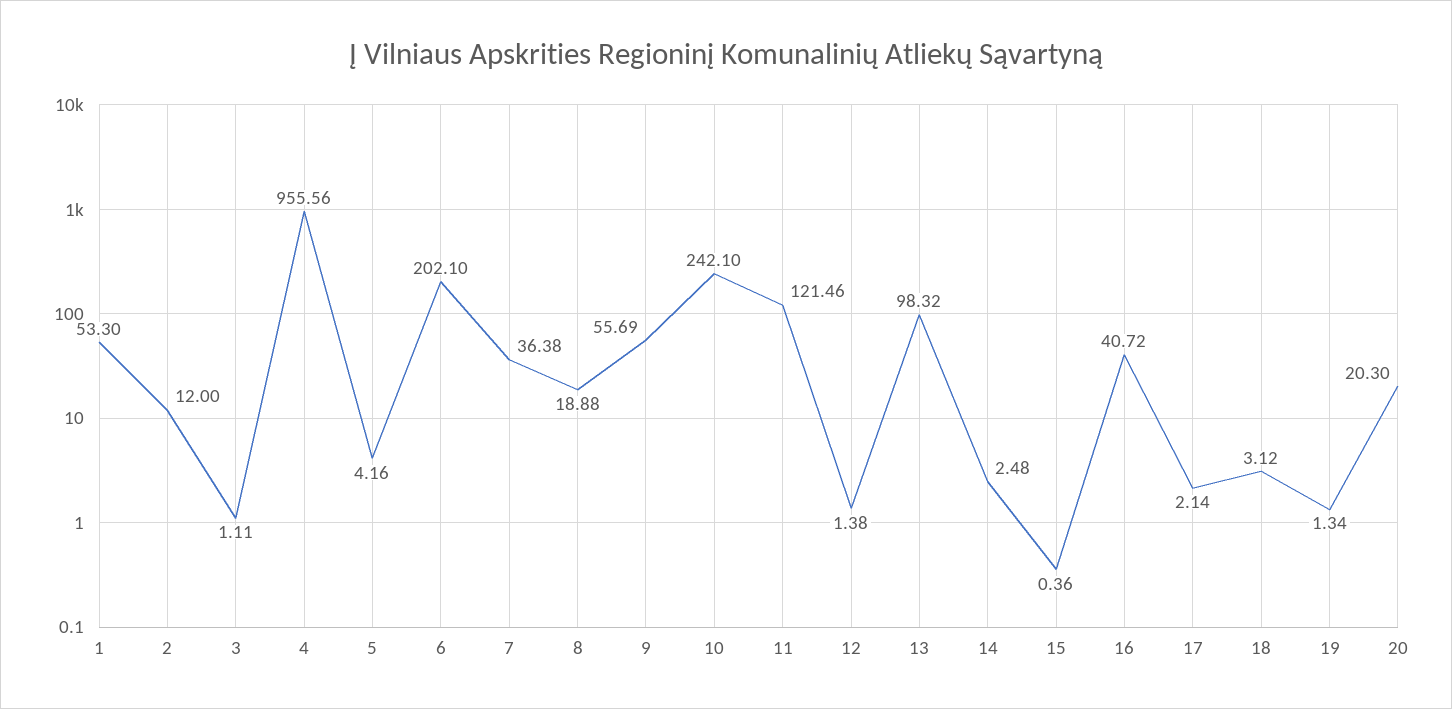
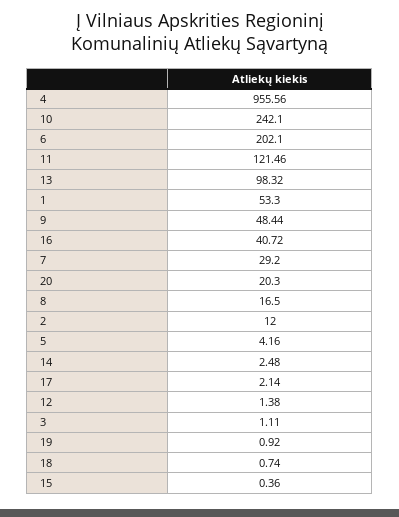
  {
    "1": 53.3,
    "2": 12,
    "3": 1.11,
    "4": 955.56,
    "5": 4.16,
    "6": 202.1,
-   "7": 36.38,
+   "7": 29.2,
-   "8": 18.88,
+   "8": 16.5,
-   "9": 55.69,
+   "9": 48.44,
    "10": 242.1,
    "11": 121.46,
    "12": 1.38,
    "13": 98.32,
    "14": 2.48,
    "15": 0.36,
    "16": 40.72,
    "17": 2.14,
-   "18": 3.12,
+   "18": 0.74,
-   "19": 1.34,
+   "19": 0.92,
    "20": 20.3
  }

